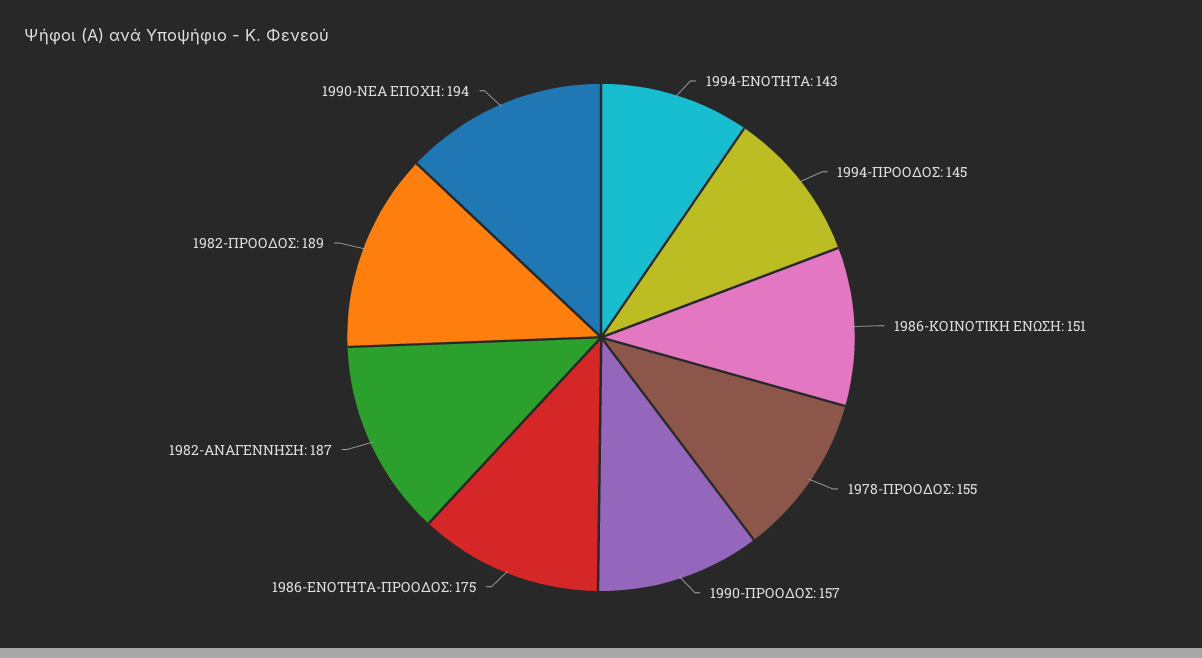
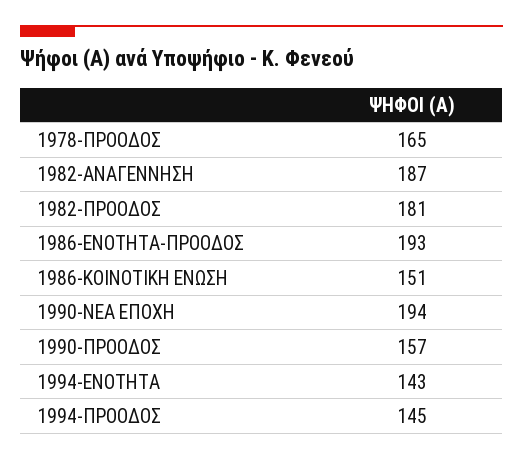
  {
    "1994-ΕΝΟΤΗΤΑ": 143,
    "1994-ΠΡΟΟΔΟΣ": 145,
    "1986-ΚΟΙΝΟΤΙΚΗ ΕΝΩΣΗ": 151,
-   "1978-ΠΡΟΟΔΟΣ": 155,
+   "1978-ΠΡΟΟΔΟΣ": 165,
    "1990-ΠΡΟΟΔΟΣ": 157,
-   "1986-ΕΝΟΤΗΤΑ-ΠΡΟΟΔΟΣ": 175,
+   "1986-ΕΝΟΤΗΤΑ-ΠΡΟΟΔΟΣ": 193,
    "1982-ΑΝΑΓΕΝΝΗΣΗ": 187,
-   "1982-ΠΡΟΟΔΟΣ": 189,
+   "1982-ΠΡΟΟΔΟΣ": 181,
    "1990-ΝΕΑ ΕΠΟΧΗ": 194
  }

